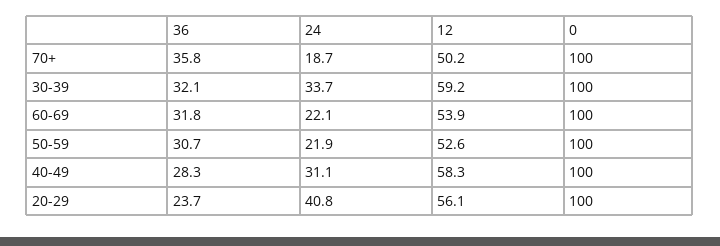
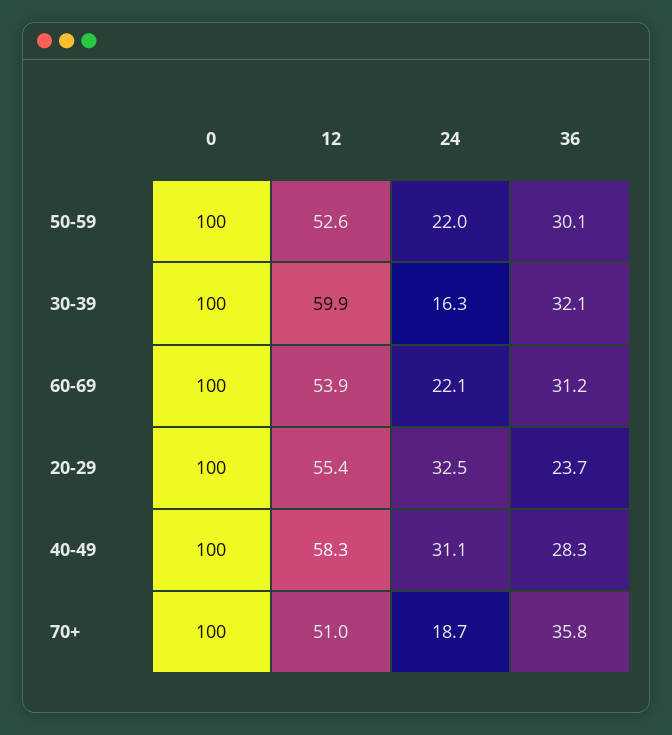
  {
    "36": {
      "70+": 35.8,
      "30-39": 32.1,
-     "60-69": 31.8,
+     "60-69": 31.2,
-     "50-59": 30.7,
+     "50-59": 30.1,
      "40-49": 28.3,
      "20-29": 23.7
    },
    "24": {
      "70+": 18.7,
-     "30-39": 33.7,
+     "30-39": 16.3,
      "60-69": 22.1,
-     "50-59": 21.9,
+     "50-59": 22,
      "40-49": 31.1,
-     "20-29": 40.8
+     "20-29": 32.5
    },
    "12": {
-     "70+": 50.2,
+     "70+": 51,
-     "30-39": 59.2,
+     "30-39": 59.9,
      "60-69": 53.9,
      "50-59": 52.6,
      "40-49": 58.3,
-     "20-29": 56.1
+     "20-29": 55.4
    },
    "0": {
      "70+": 100,
      "30-39": 100,
      "60-69": 100,
      "50-59": 100,
      "40-49": 100,
      "20-29": 100
    }
  }

